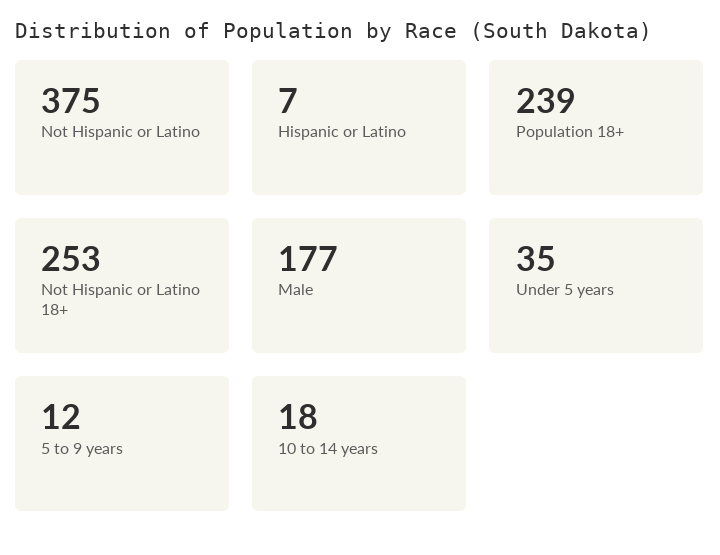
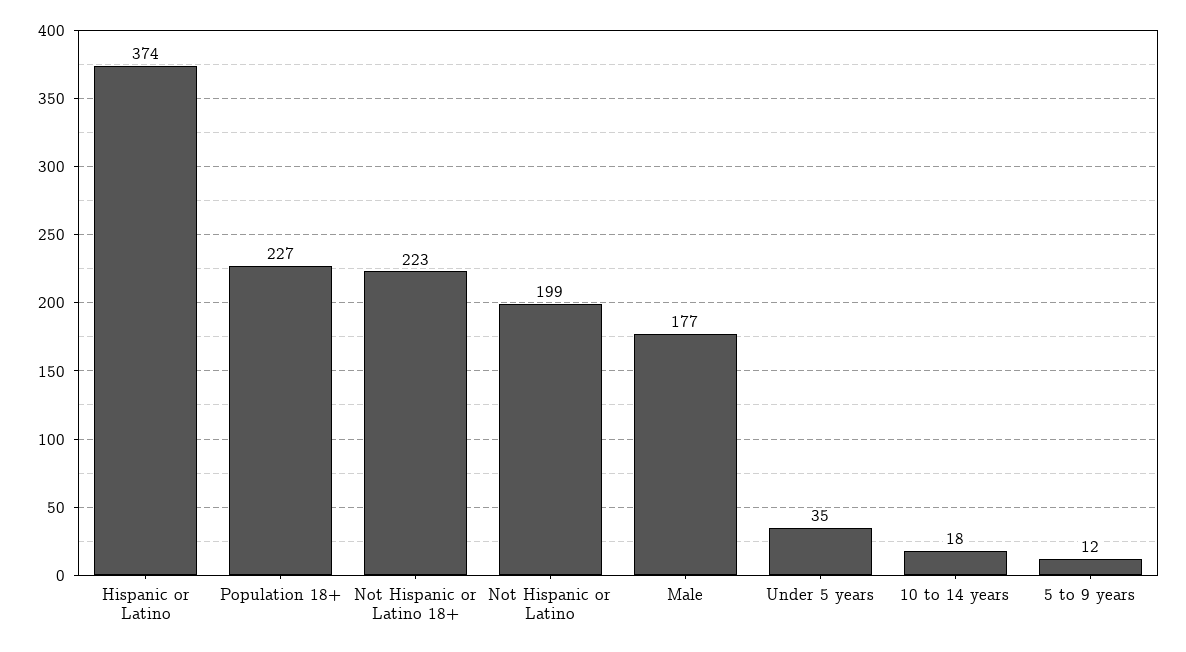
  {
-   "Not Hispanic or Latino": 375,
+   "Not Hispanic or Latino": 199,
-   "Hispanic or Latino": 7,
+   "Hispanic or Latino": 374,
-   "Population 18+": 239,
+   "Population 18+": 227,
-   "Not Hispanic or Latino 18+": 253,
+   "Not Hispanic or Latino 18+": 223,
    "Male": 177,
    "Under 5 years": 35,
    "5 to 9 years": 12,
    "10 to 14 years": 18
  }

